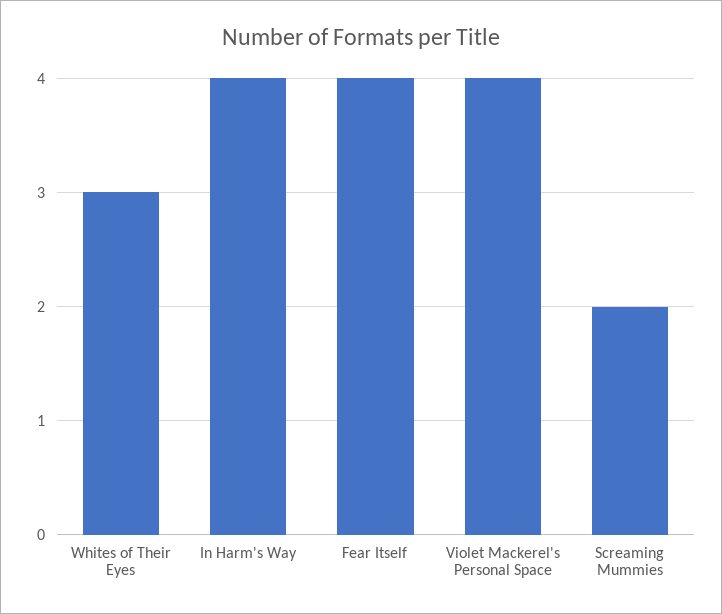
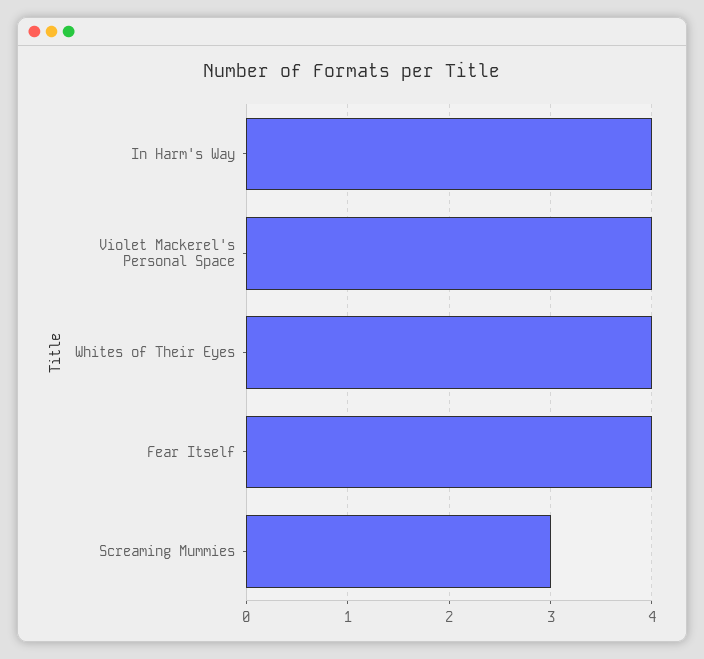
  {
-   "Whites of Their Eyes": 3,
+   "Whites of Their Eyes": 4,
    "In Harm's Way": 4,
    "Fear Itself": 4,
    "Violet Mackerel's Personal Space": 4,
-   "Screaming Mummies": 2
+   "Screaming Mummies": 3
  }

